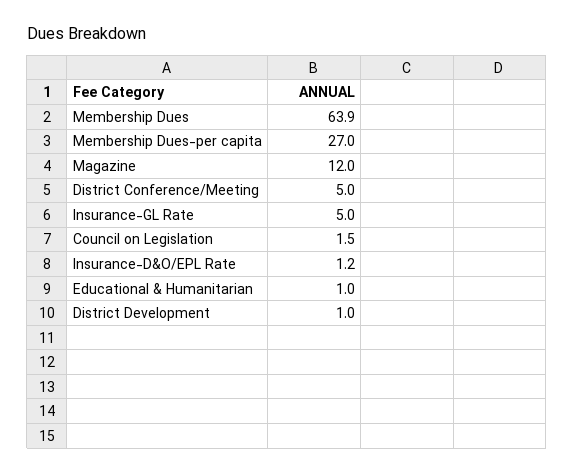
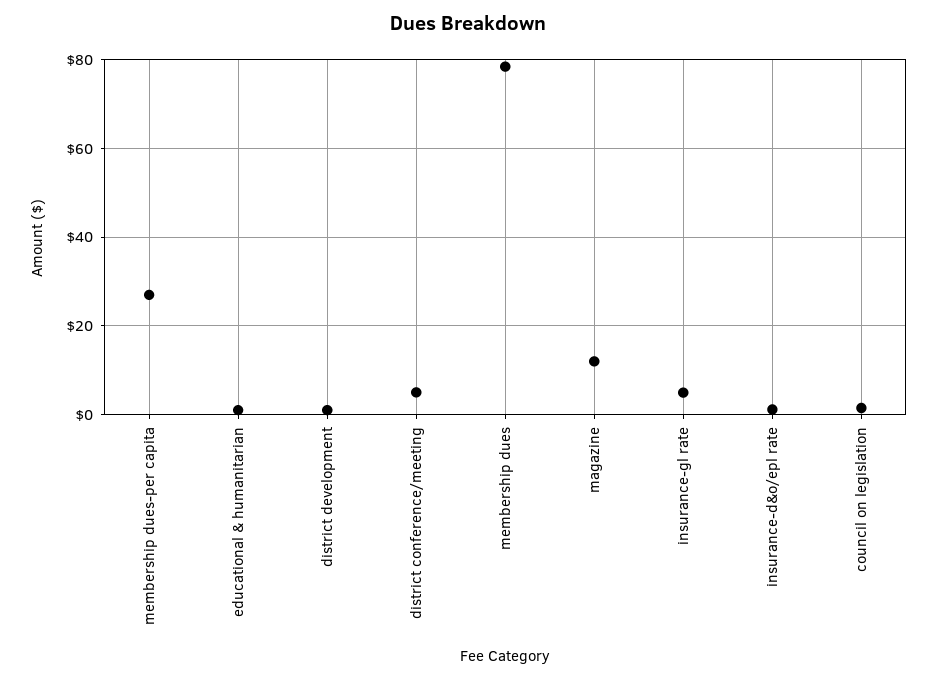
  {
-   "Membership Dues": 63.9,
+   "Membership Dues": 78,
    "Membership Dues-per capita": 27,
    "Magazine": 12,
    "District Conference/Meeting": 5,
    "Insurance-GL Rate": 5,
    "Council on Legislation": 1.5,
    "Insurance-D&O/EPL Rate": 1.2,
    "Educational & Humanitarian": 1,
    "District Development": 1
  }

